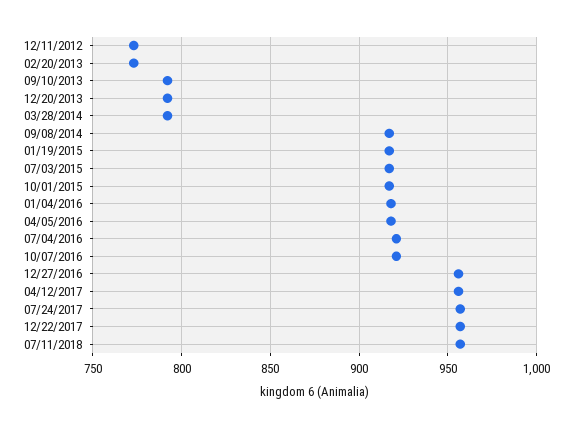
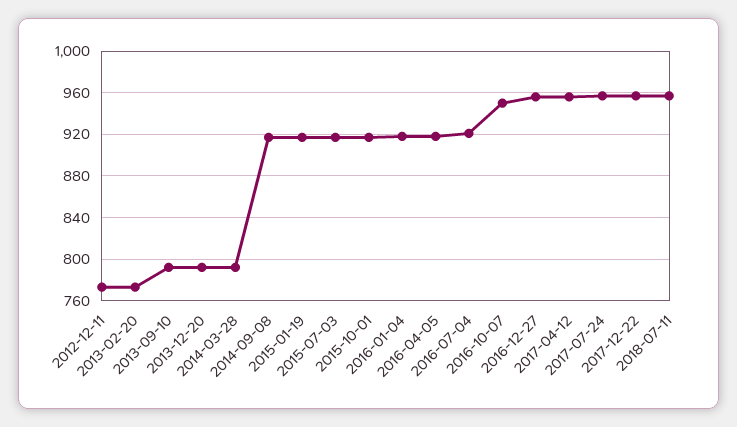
  {
    "12/11/2012": 775,
    "02/20/2013": 775,
    "09/10/2013": 790,
    "12/20/2013": 790,
    "03/28/2014": 790,
    "09/08/2014": 915,
    "01/19/2015": 915,
    "07/03/2015": 915,
    "10/01/2015": 915,
    "01/04/2016": 920,
    "04/05/2016": 920,
    "07/04/2016": 920,
-   "10/07/2016": 920,
+   "10/07/2016": 950,
    "12/27/2016": 955,
    "04/12/2017": 955,
    "07/24/2017": 955,
    "12/22/2017": 955,
    "07/11/2018": 955
  }

